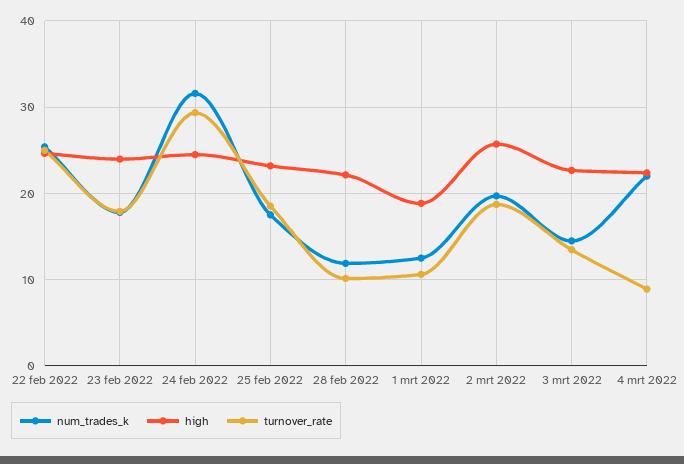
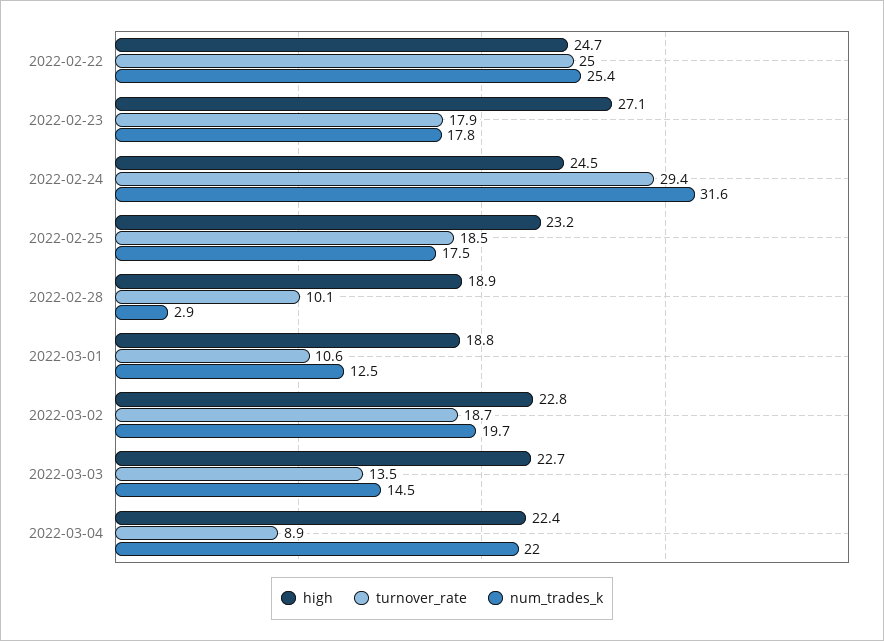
  {
    "num_trades_k": {
      "22 feb 2022": 25.4,
      "23 feb 2022": 17.8,
      "24 feb 2022": 31.6,
      "25 feb 2022": 17.5,
-     "28 feb 2022": 12,
+     "28 feb 2022": 2.9,
      "1 mrt 2022": 12.5,
      "2 mrt 2022": 19.7,
      "3 mrt 2022": 14.5,
      "4 mrt 2022": 22
    },
    "high": {
      "22 feb 2022": 24.7,
-     "23 feb 2022": 24,
+     "23 feb 2022": 27.1,
      "24 feb 2022": 24.5,
      "25 feb 2022": 23.2,
-     "28 feb 2022": 22,
+     "28 feb 2022": 18.9,
      "1 mrt 2022": 18.8,
-     "2 mrt 2022": 26,
+     "2 mrt 2022": 22.8,
      "3 mrt 2022": 22.7,
      "4 mrt 2022": 22.4
    },
    "turnover_rate": {
      "22 feb 2022": 25,
      "23 feb 2022": 17.9,
      "24 feb 2022": 29.4,
      "25 feb 2022": 18.5,
      "28 feb 2022": 10.1,
      "1 mrt 2022": 10.6,
      "2 mrt 2022": 18.7,
      "3 mrt 2022": 13.5,
      "4 mrt 2022": 8.9
    }
  }

